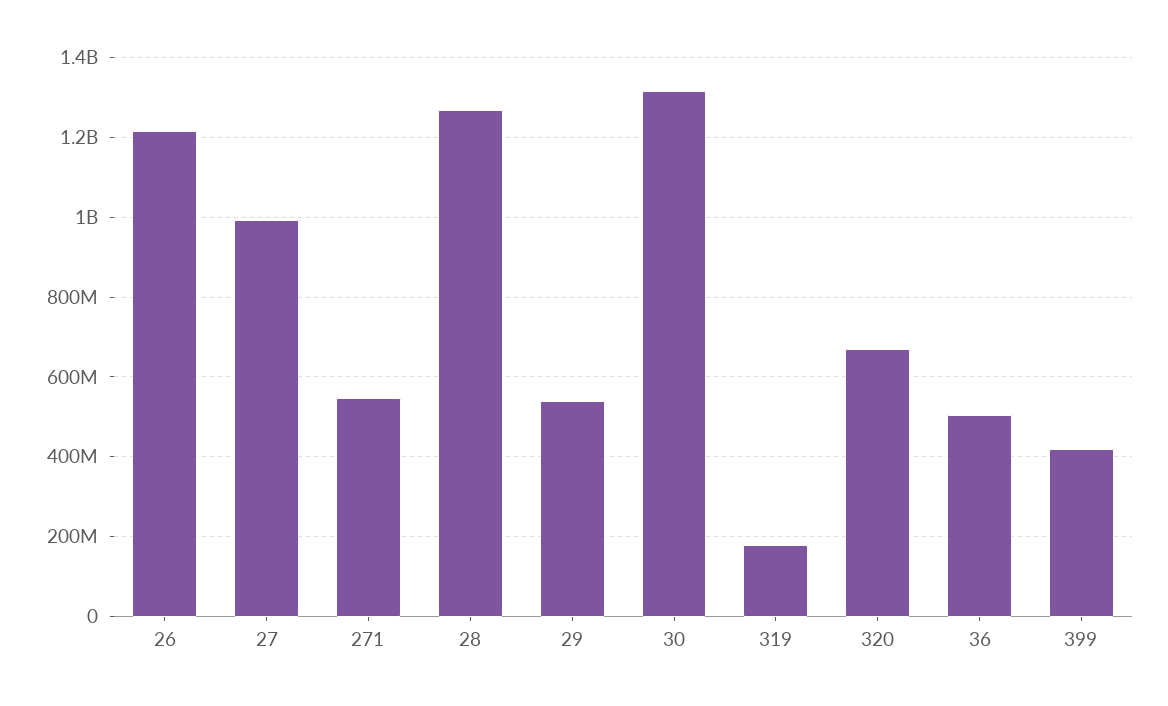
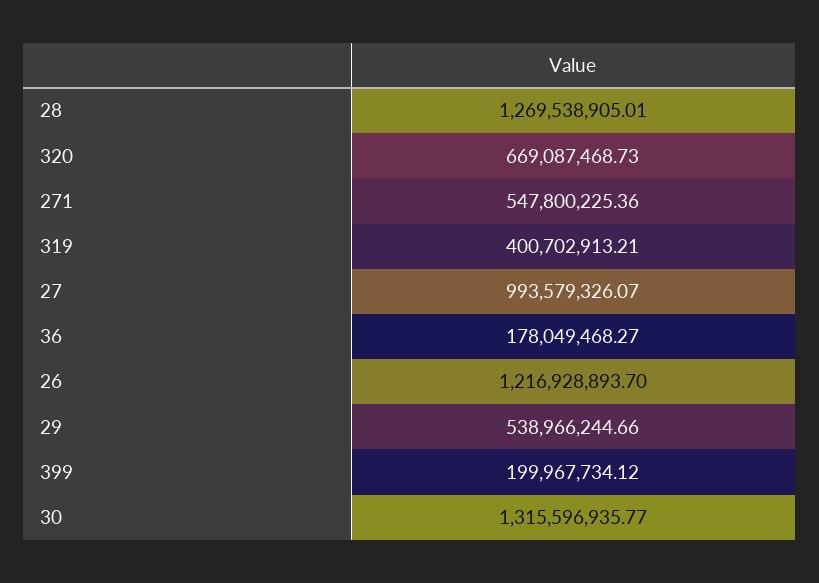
  {
    "26": 1216928893.7,
    "27": 993579326.07,
    "271": 547800225.36,
    "28": 1269538905.01,
    "29": 538966244.66,
    "30": 1315596935.77,
-   "319": 180000000,
+   "319": 400702913.21,
    "320": 669087468.73,
-   "36": 500000000,
+   "36": 178049468.27,
-   "399": 420000000
+   "399": 199967734.12
  }

